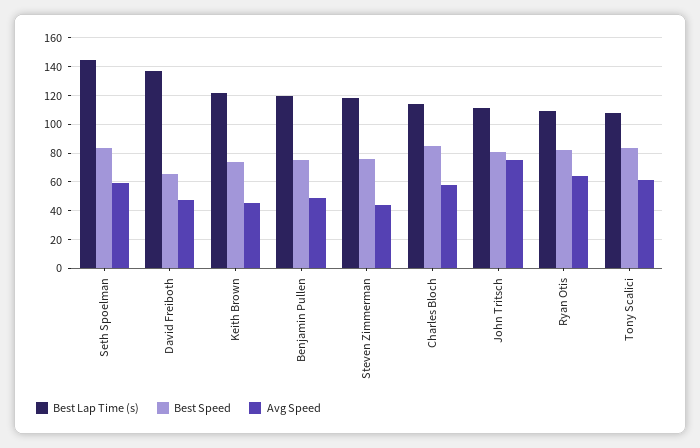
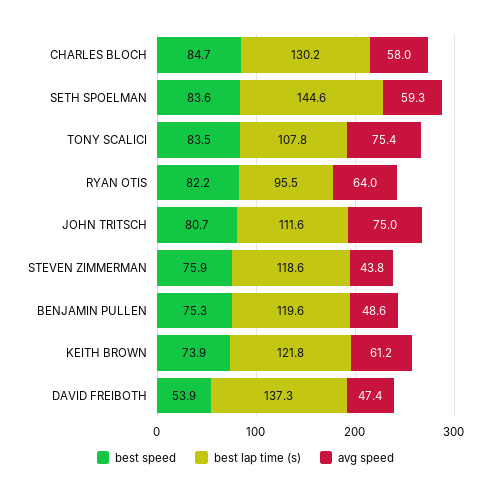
  {
    "Best Lap Time (s)": {
      "Seth Spoelman": 144.6,
      "David Freiboth": 137.3,
      "Keith Brown": 121.8,
      "Benjamin Pullen": 119.6,
      "Steven Zimmerman": 118.6,
-     "Charles Bloch": 115,
+     "Charles Bloch": 130.2,
      "John Tritsch": 111.6,
-     "Ryan Otis": 110,
+     "Ryan Otis": 95.5,
      "Tony Scalici": 107.8
    },
    "Best Speed": {
      "Seth Spoelman": 83.6,
-     "David Freiboth": 65,
+     "David Freiboth": 53.9,
      "Keith Brown": 73.9,
      "Benjamin Pullen": 75.3,
      "Steven Zimmerman": 75.9,
      "Charles Bloch": 84.7,
      "John Tritsch": 80.7,
      "Ryan Otis": 82.2,
      "Tony Scalici": 83.5
    },
    "Avg Speed": {
      "Seth Spoelman": 59.3,
      "David Freiboth": 47.4,
-     "Keith Brown": 45,
+     "Keith Brown": 61.2,
      "Benjamin Pullen": 48.6,
      "Steven Zimmerman": 43.8,
      "Charles Bloch": 58,
      "John Tritsch": 75,
      "Ryan Otis": 64,
-     "Tony Scalici": 60
+     "Tony Scalici": 75.4
    }
  }

